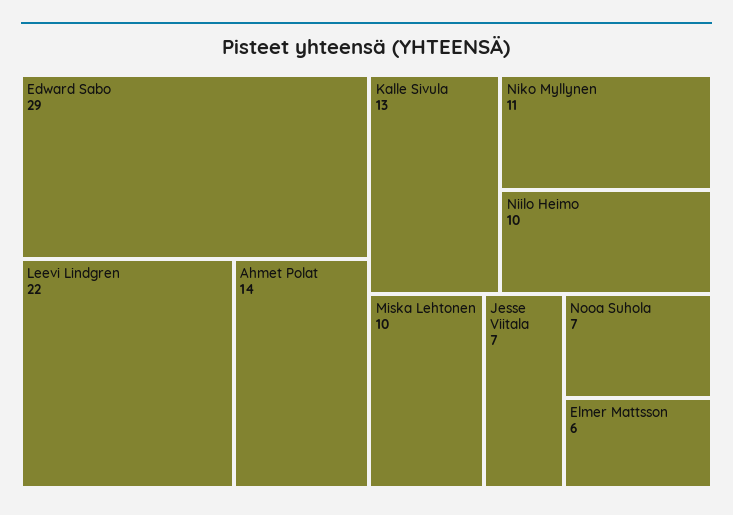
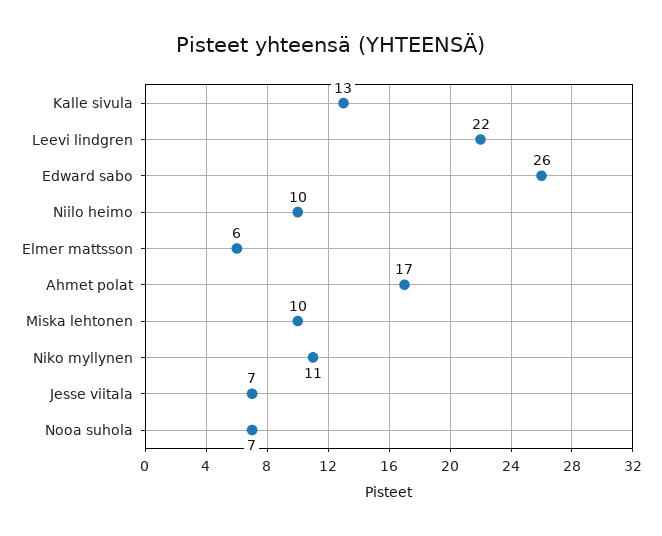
  {
-   "Edward Sabo": 29,
+   "Edward Sabo": 26,
    "Leevi Lindgren": 22,
-   "Ahmet Polat": 14,
+   "Ahmet Polat": 17,
    "Kalle Sivula": 13,
    "Niko Myllynen": 11,
    "Niilo Heimo": 10,
    "Miska Lehtonen": 10,
    "Jesse Viitala": 7,
    "Nooa Suhola": 7,
    "Elmer Mattsson": 6
  }

